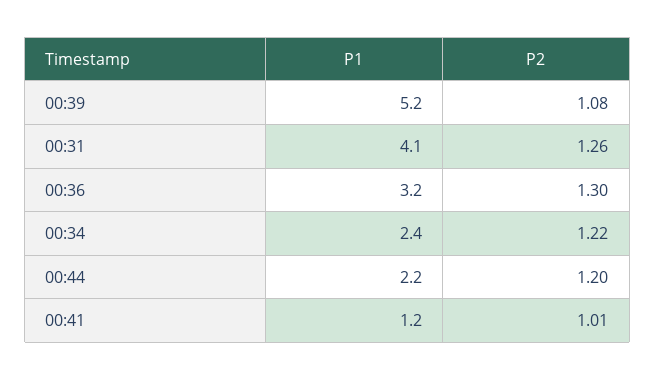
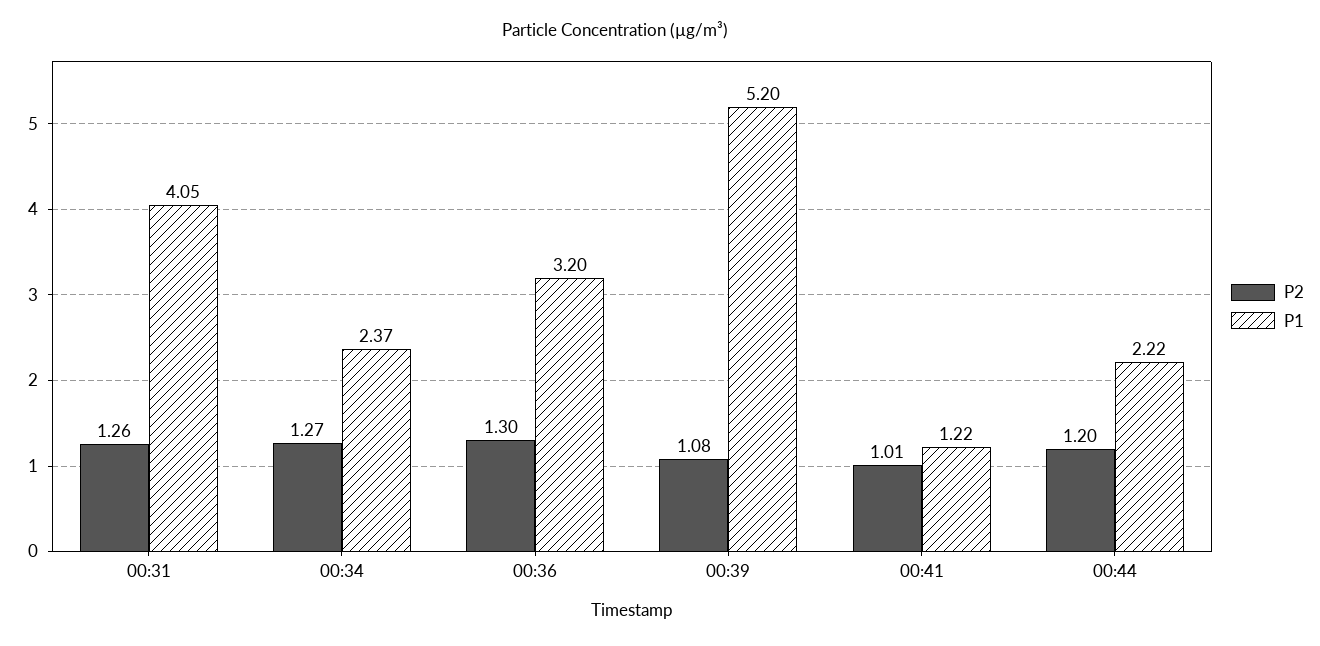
  {
    "P1": {
      "00:39": 5.2,
      "00:31": 4.05,
      "00:36": 3.2,
      "00:34": 2.37,
      "00:44": 2.22,
      "00:41": 1.22
    },
    "P2": {
      "00:39": 1.08,
      "00:31": 1.26,
      "00:36": 1.3,
-     "00:34": 1.22,
+     "00:34": 1.27,
      "00:44": 1.2,
      "00:41": 1.01
    }
  }

